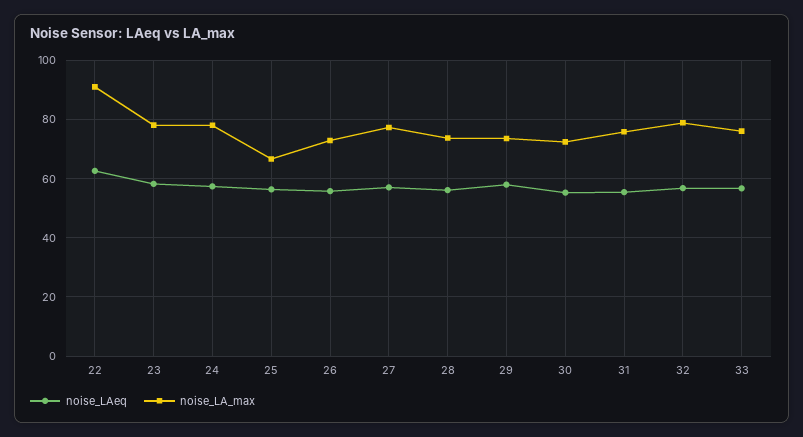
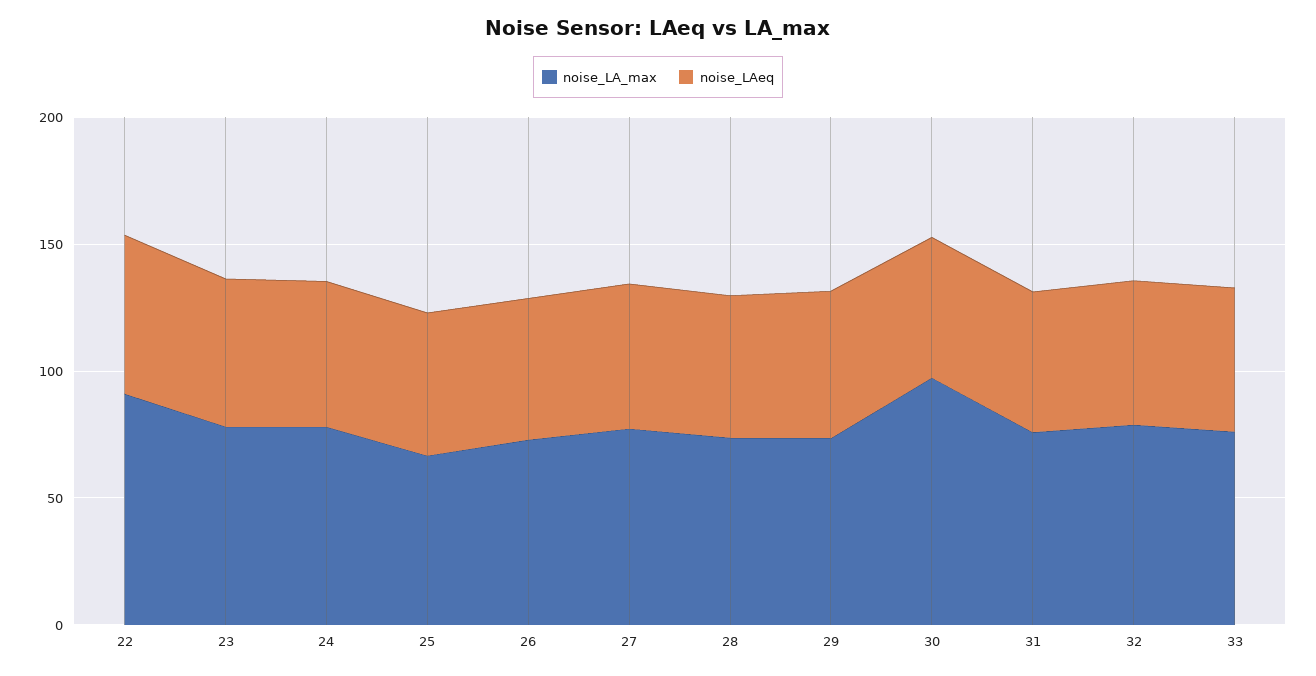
  {
    "noise_LAeq": {
      "22": 62.5,
      "23": 57.5,
      "24": 57.5,
      "25": 57.5,
      "26": 55,
      "27": 57.5,
      "28": 55,
      "29": 57.5,
      "30": 55,
      "31": 55,
      "32": 57.5,
      "33": 57.5
    },
    "noise_LA_max": {
      "22": 90,
      "23": 77.5,
      "24": 77.5,
      "25": 67.5,
      "26": 72.5,
      "27": 77.5,
      "28": 72.5,
      "29": 72.5,
-     "30": 72.5,
+     "30": 100,
      "31": 75,
      "32": 80,
      "33": 75
    }
  }

